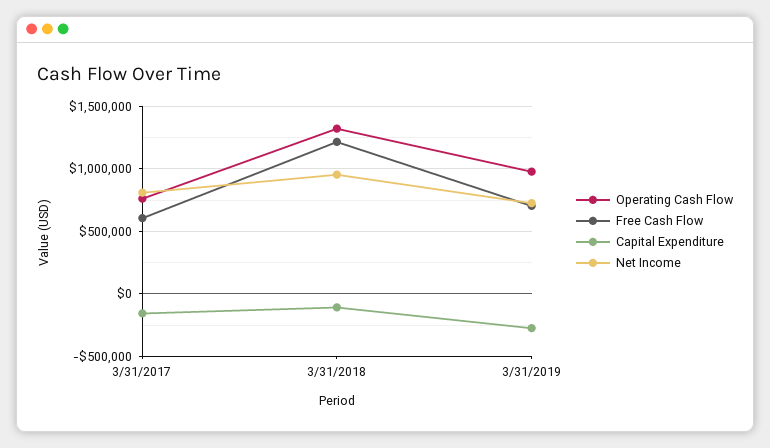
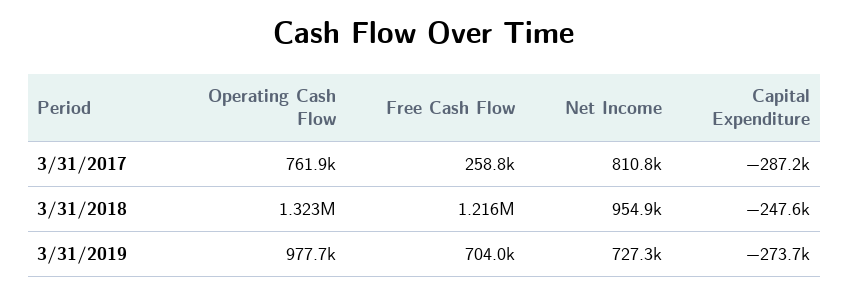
  {
    "Operating Cash Flow": {
      "3/31/2017": 761900,
      "3/31/2018": 1323000,
      "3/31/2019": 977700
    },
    "Free Cash Flow": {
-     "3/31/2017": 600000,
+     "3/31/2017": 258800,
      "3/31/2018": 1216000,
      "3/31/2019": 704000
    },
    "Capital Expenditure": {
-     "3/31/2017": -150000,
+     "3/31/2017": -287200,
-     "3/31/2018": -100000,
+     "3/31/2018": -247600,
      "3/31/2019": -273700
    },
    "Net Income": {
      "3/31/2017": 810800,
      "3/31/2018": 954900,
      "3/31/2019": 727300
    }
  }

